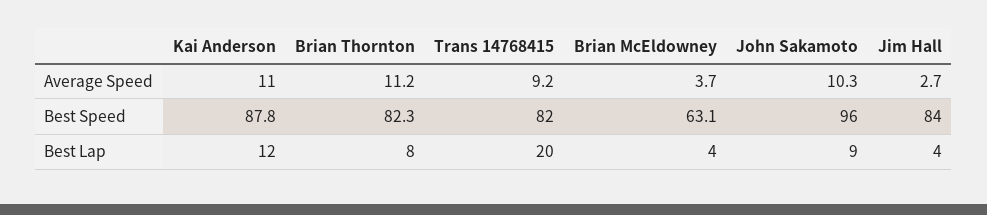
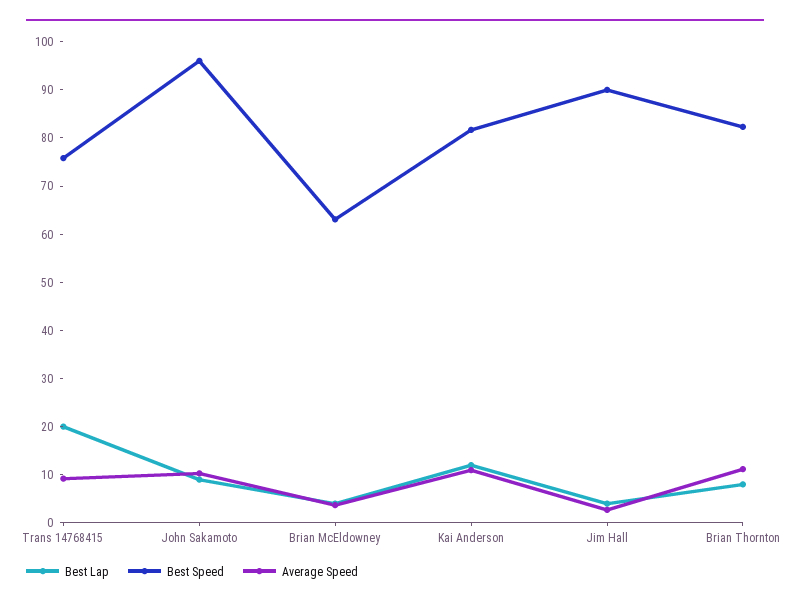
  {
    "Average Speed": {
      "Kai Anderson": 11,
      "Brian Thornton": 11.2,
      "Trans 14768415": 9.2,
      "Brian McEldowney": 3.7,
      "John Sakamoto": 10.3,
      "Jim Hall": 2.7
    },
    "Best Speed": {
-     "Kai Anderson": 87.8,
+     "Kai Anderson": 82,
      "Brian Thornton": 82.3,
-     "Trans 14768415": 82,
+     "Trans 14768415": 76,
      "Brian McEldowney": 63.1,
      "John Sakamoto": 96,
-     "Jim Hall": 84
+     "Jim Hall": 90
    },
    "Best Lap": {
      "Kai Anderson": 12,
      "Brian Thornton": 8,
      "Trans 14768415": 20,
      "Brian McEldowney": 4,
      "John Sakamoto": 9,
      "Jim Hall": 4
    }
  }

